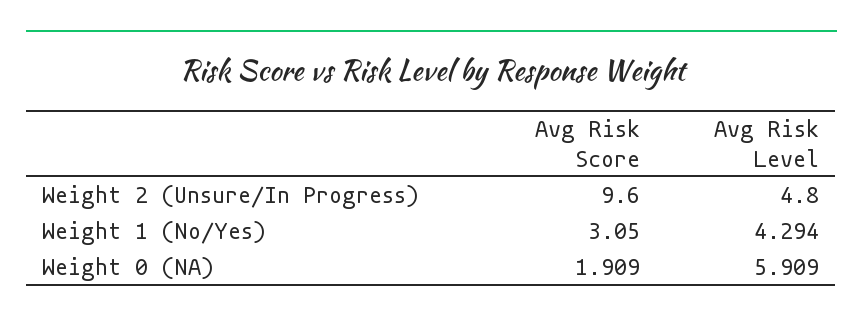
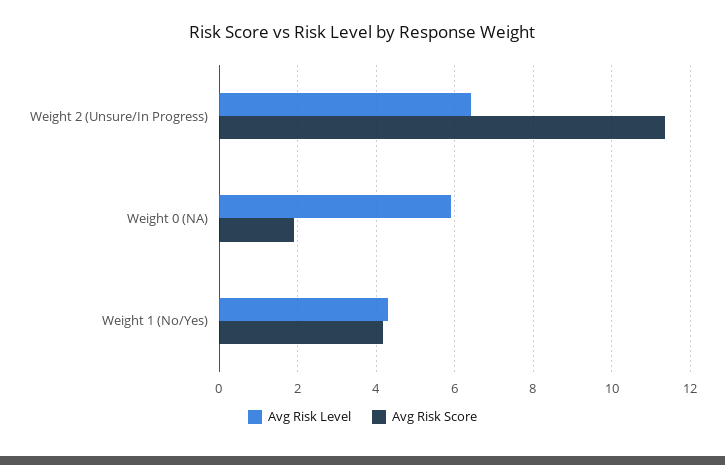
  {
    "Avg Risk Score": {
-     "Weight 2 (Unsure/In Progress)": 9.6,
+     "Weight 2 (Unsure/In Progress)": 11.4,
-     "Weight 1 (No/Yes)": 3.05,
+     "Weight 1 (No/Yes)": 4.2,
      "Weight 0 (NA)": 1.909
    },
    "Avg Risk Level": {
-     "Weight 2 (Unsure/In Progress)": 4.8,
+     "Weight 2 (Unsure/In Progress)": 6.4,
      "Weight 1 (No/Yes)": 4.294,
      "Weight 0 (NA)": 5.909
    }
  }

